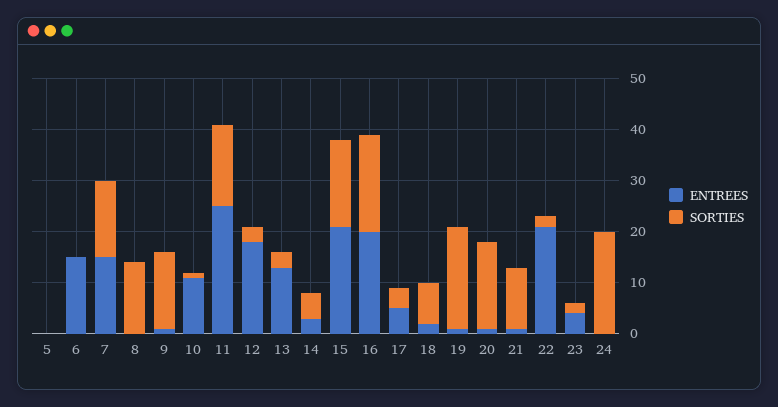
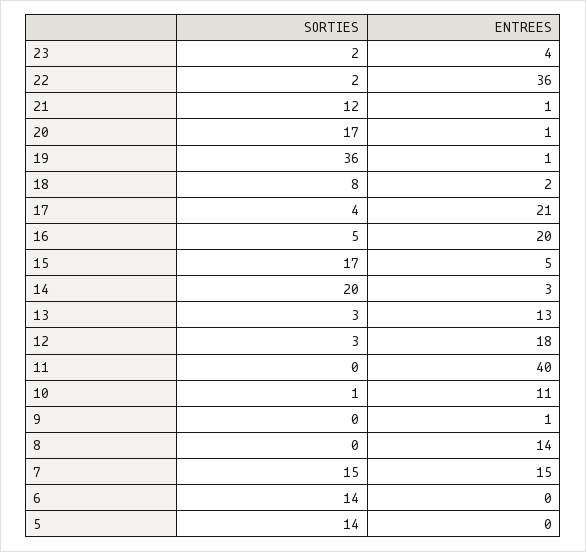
  {
    "ENTREES": {
      "5": 0,
-     "6": 15,
+     "6": 0,
      "7": 15,
-     "8": 0,
+     "8": 14,
      "9": 1,
      "10": 11,
-     "11": 25,
+     "11": 40,
      "12": 18,
      "13": 13,
      "14": 3,
-     "15": 20,
+     "15": 5,
      "16": 20,
-     "17": 5,
+     "17": 21,
      "18": 2,
      "19": 1,
      "20": 1,
      "21": 1,
-     "22": 20,
+     "22": 36,
-     "23": 4,
+     "23": 4
-     "24": 0
    },
    "SORTIES": {
-     "5": 0,
+     "5": 14,
-     "6": 0,
+     "6": 14,
      "7": 15,
-     "8": 15,
+     "8": 0,
-     "9": 15,
+     "9": 0,
      "10": 1,
-     "11": 15,
+     "11": 0,
      "12": 3,
      "13": 3,
-     "14": 5,
+     "14": 20,
      "15": 17,
-     "16": 20,
+     "16": 5,
      "17": 4,
      "18": 8,
-     "19": 20,
+     "19": 36,
      "20": 17,
      "21": 12,
      "22": 2,
-     "23": 2,
+     "23": 2
-     "24": 20
    }
  }

